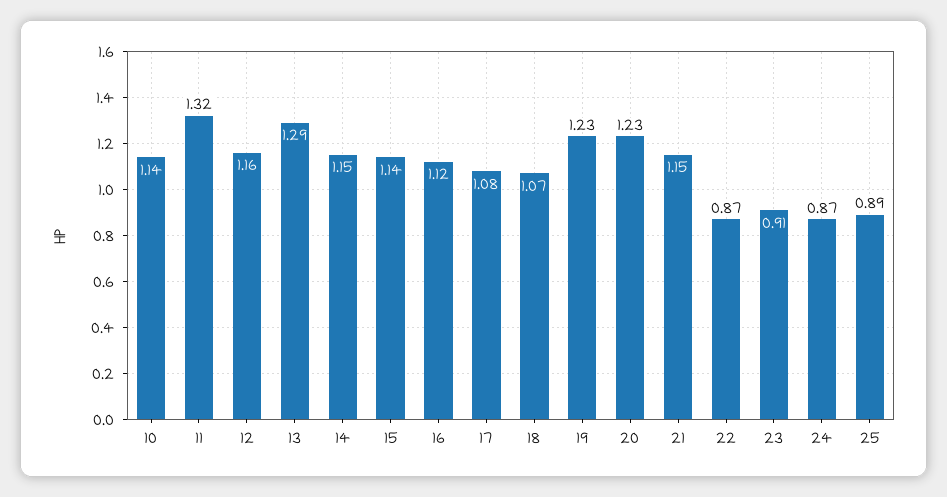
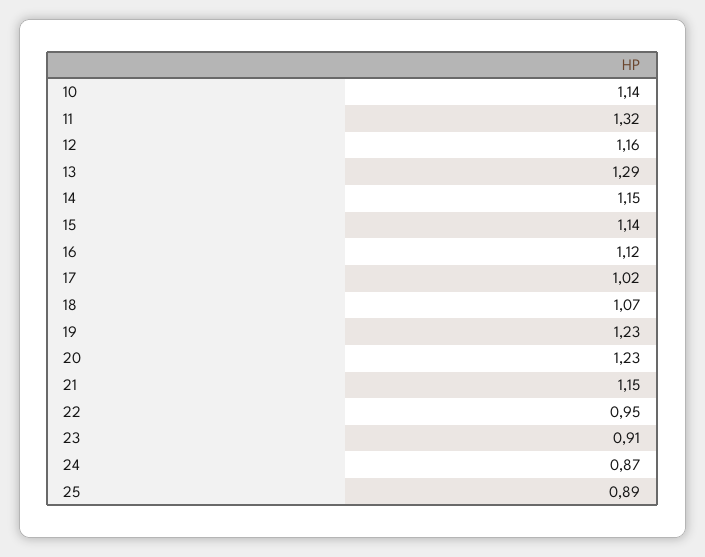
  {
    "10": 1.14,
    "11": 1.32,
    "12": 1.16,
    "13": 1.29,
    "14": 1.15,
    "15": 1.14,
    "16": 1.12,
-   "17": 1.08,
+   "17": 1.02,
    "18": 1.07,
    "19": 1.23,
    "20": 1.23,
    "21": 1.15,
-   "22": 0.87,
+   "22": 0.95,
    "23": 0.91,
    "24": 0.87,
    "25": 0.89
  }

